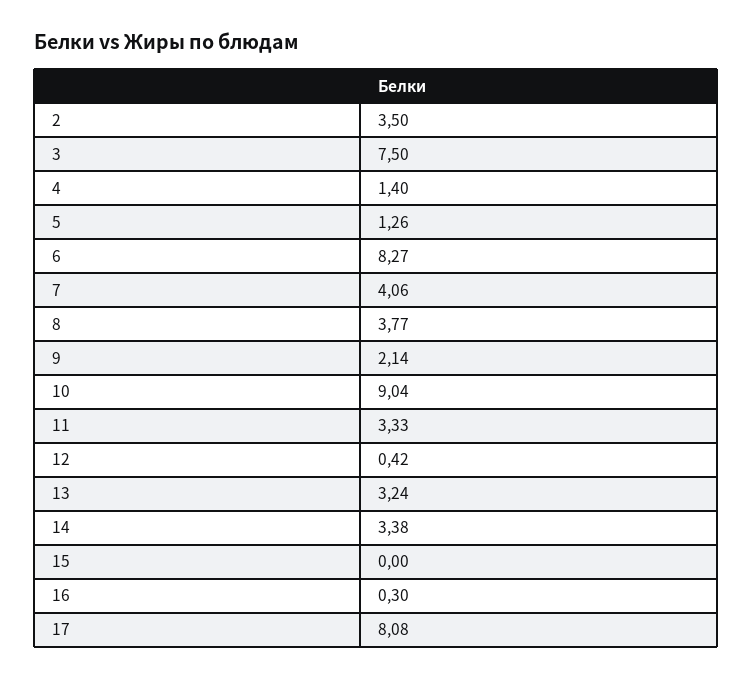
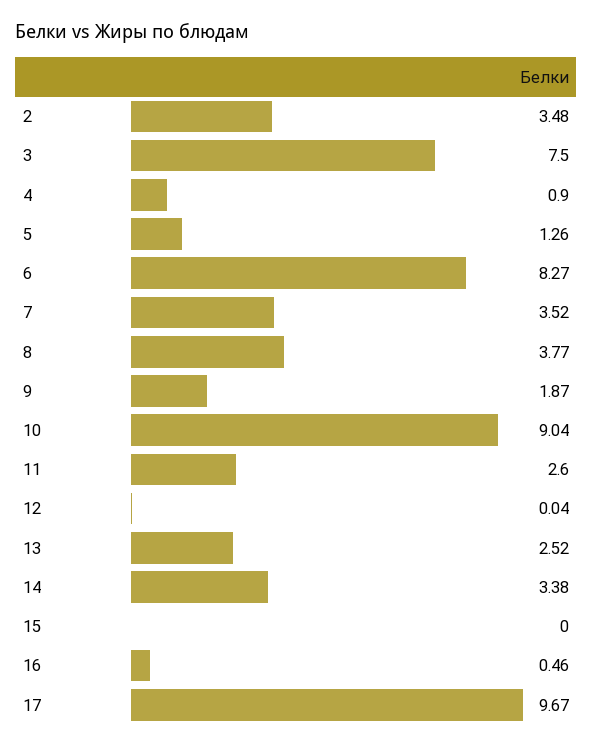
  {
-   "2": 3.5,
+   "2": 3.48,
    "3": 7.5,
-   "4": 1.4,
+   "4": 0.9,
    "5": 1.26,
    "6": 8.27,
-   "7": 4.06,
+   "7": 3.52,
    "8": 3.77,
-   "9": 2.14,
+   "9": 1.87,
    "10": 9.04,
-   "11": 3.33,
+   "11": 2.6,
-   "12": 0.42,
+   "12": 0.04,
-   "13": 3.24,
+   "13": 2.52,
    "14": 3.38,
    "15": 0,
-   "16": 0.3,
+   "16": 0.46,
-   "17": 8.08
+   "17": 9.67
  }

